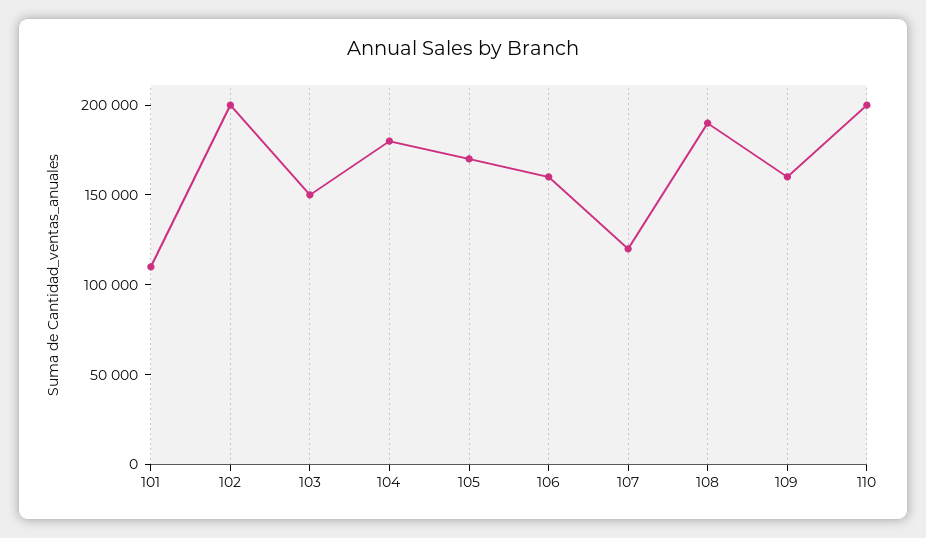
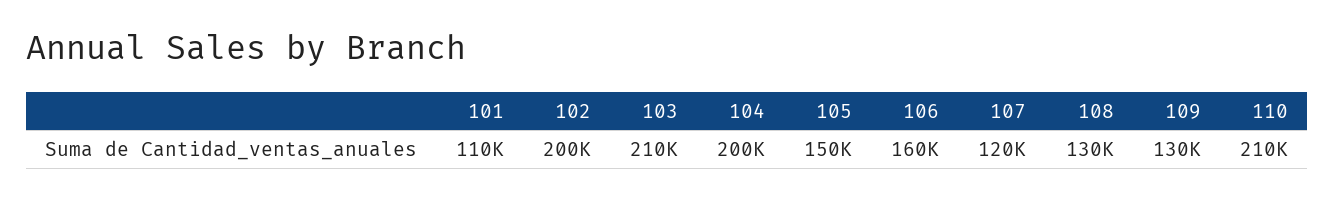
  {
    "101": 110000,
    "102": 200000,
-   "103": 150000,
+   "103": 210000,
-   "104": 180000,
+   "104": 200000,
-   "105": 170000,
+   "105": 150000,
    "106": 160000,
    "107": 120000,
-   "108": 190000,
+   "108": 130000,
-   "109": 160000,
+   "109": 130000,
-   "110": 200000
+   "110": 210000
  }

